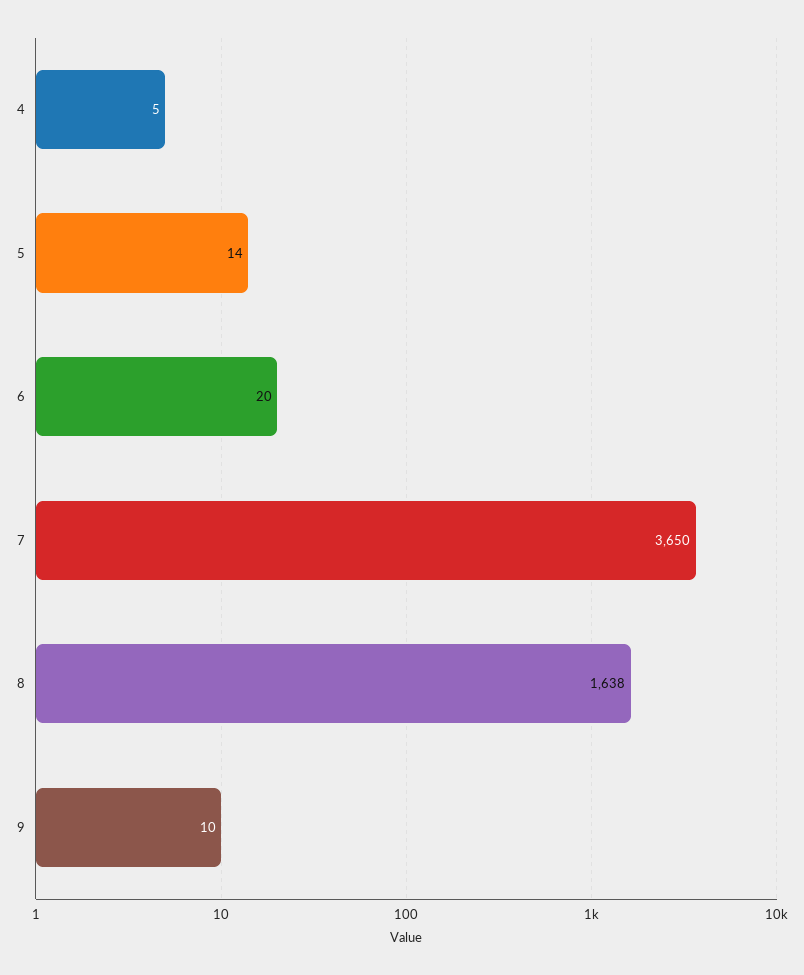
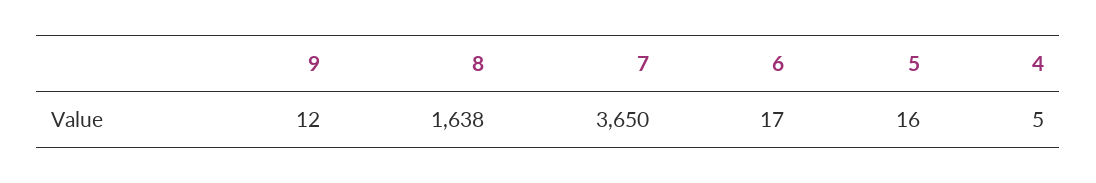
  {
    "4": 5,
-   "5": 14,
+   "5": 16,
-   "6": 20,
+   "6": 17,
    "7": 3650,
    "8": 1638,
-   "9": 10
+   "9": 12
  }

